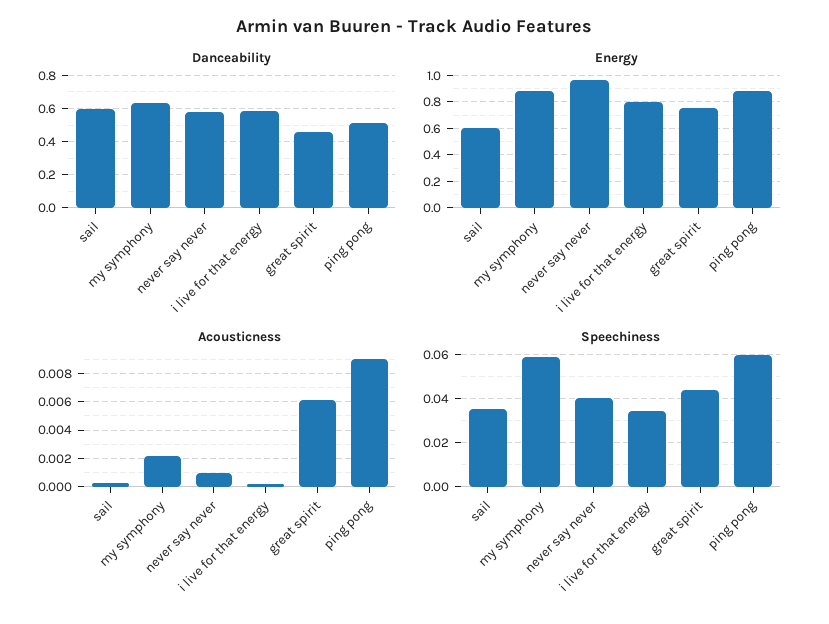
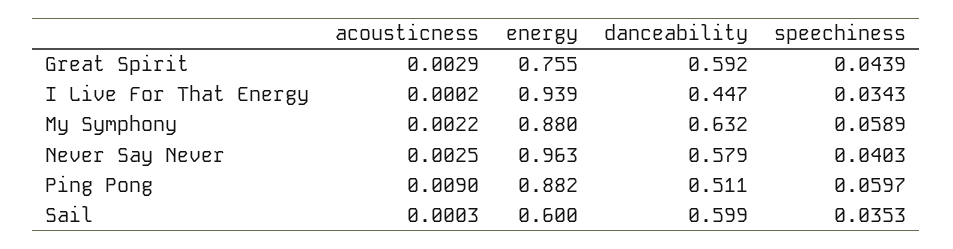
  {
    "Danceability": {
      "sail": 0.599,
      "my symphony": 0.632,
      "never say never": 0.579,
-     "i live for that energy": 0.6,
+     "i live for that energy": 0.447,
-     "great spirit": 0.45,
+     "great spirit": 0.592,
      "ping pong": 0.511
    },
    "Energy": {
      "sail": 0.6,
      "my symphony": 0.88,
      "never say never": 0.963,
-     "i live for that energy": 0.8,
+     "i live for that energy": 0.939,
      "great spirit": 0.755,
      "ping pong": 0.882
    },
    "Acousticness": {
      "sail": 0.0003,
      "my symphony": 0.0022,
-     "never say never": 0.001,
+     "never say never": 0.0025,
      "i live for that energy": 0.0002,
-     "great spirit": 0.006,
+     "great spirit": 0.0029,
      "ping pong": 0.009
    },
    "Speechiness": {
      "sail": 0.0353,
      "my symphony": 0.0589,
      "never say never": 0.0403,
      "i live for that energy": 0.0343,
      "great spirit": 0.0439,
      "ping pong": 0.0597
    }
  }

